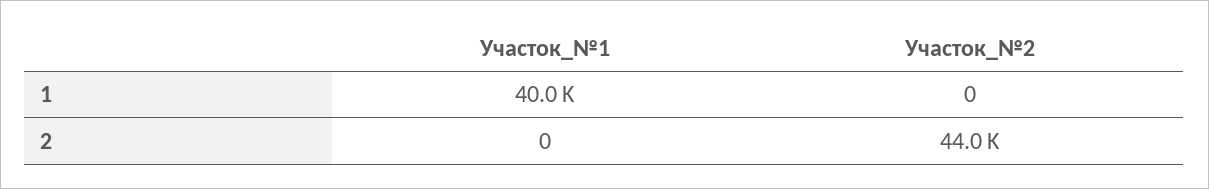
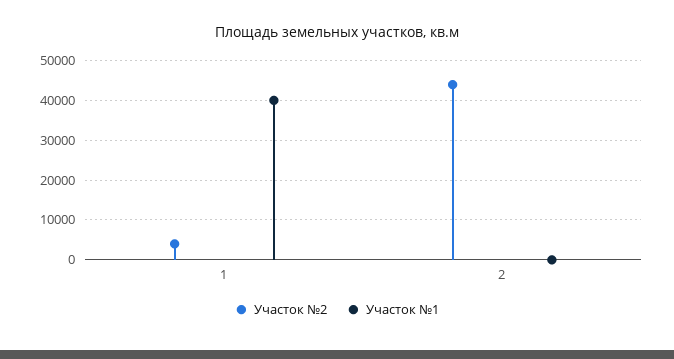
  {
    "Участок_№1": {
      "1": 40000,
      "2": 0
    },
    "Участок_№2": {
-     "1": 0,
+     "1": 4000,
      "2": 44000
    }
  }

